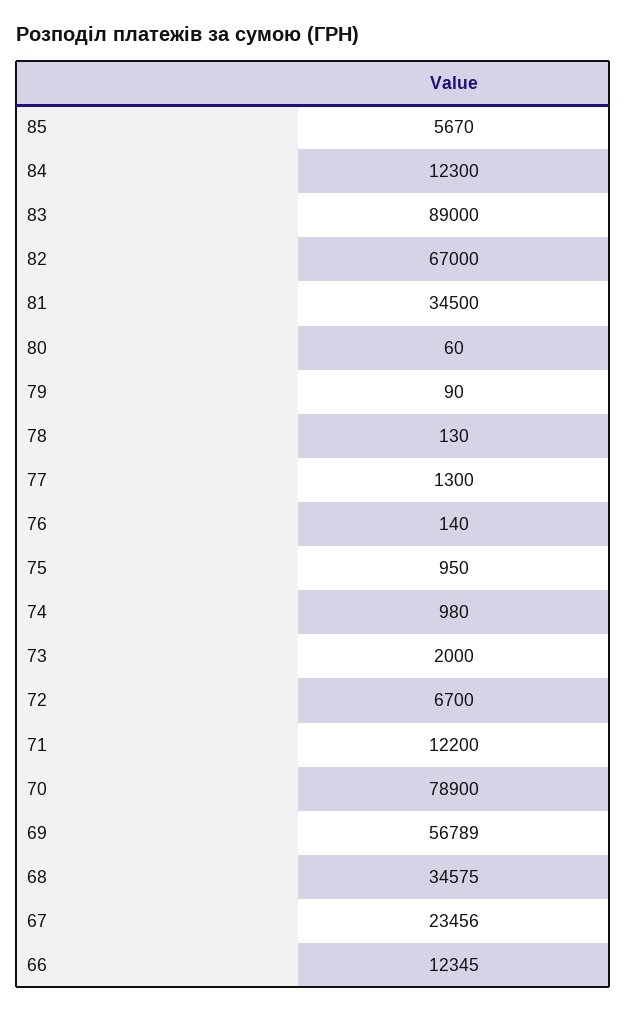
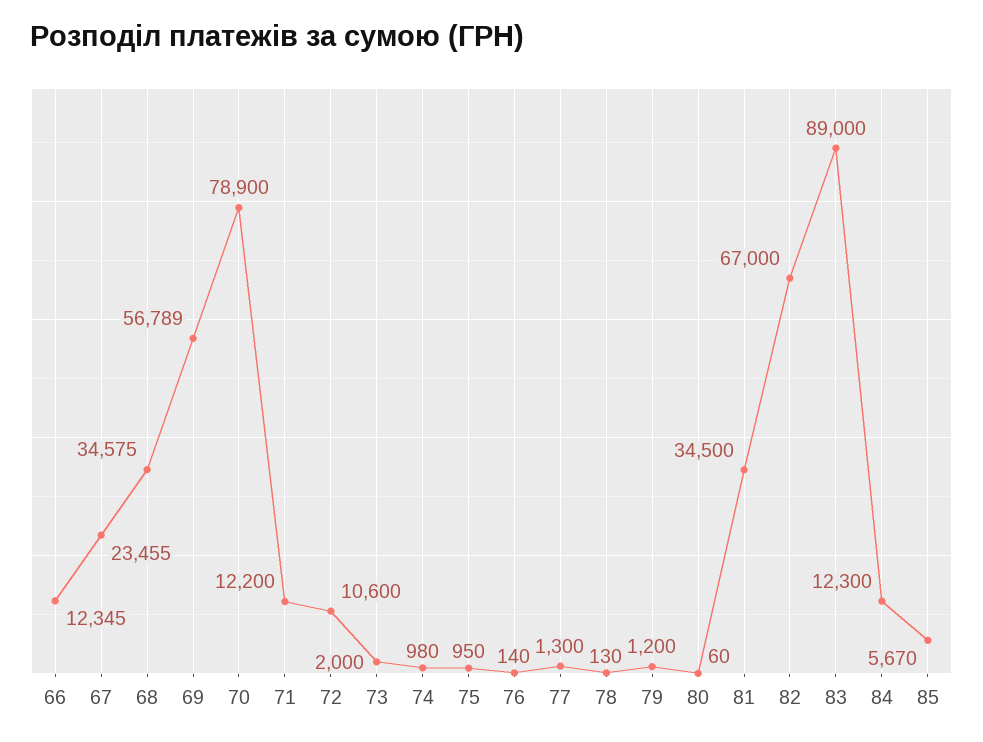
  {
    "85": 5670,
    "84": 12300,
    "83": 89000,
    "82": 67000,
    "81": 34500,
    "80": 60,
-   "79": 90,
+   "79": 1200,
    "78": 130,
    "77": 1300,
    "76": 140,
    "75": 950,
    "74": 980,
    "73": 2000,
-   "72": 6700,
+   "72": 10600,
    "71": 12200,
    "70": 78900,
    "69": 56789,
    "68": 34575,
-   "67": 23456,
+   "67": 23455,
    "66": 12345
  }

